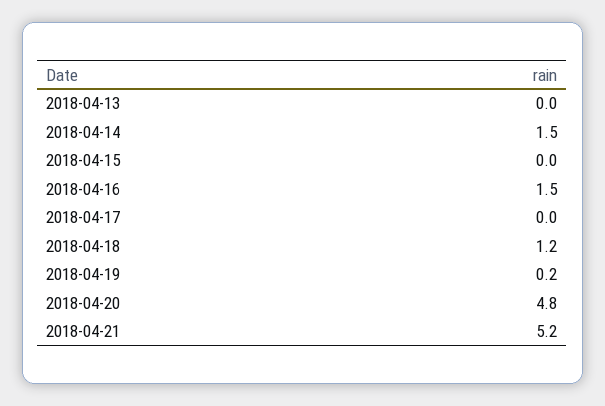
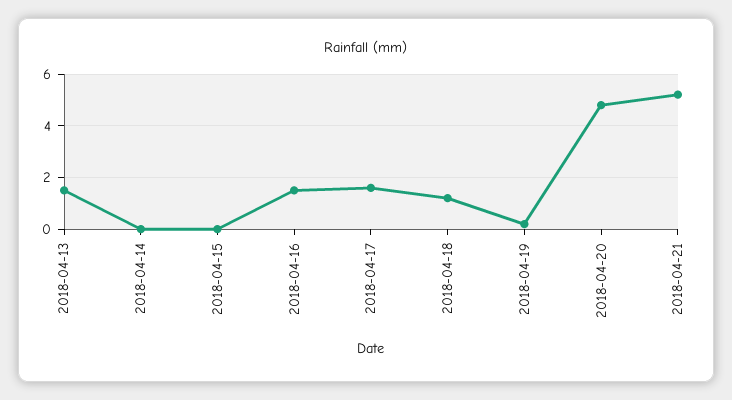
  {
-   "2018-04-13": 0,
+   "2018-04-13": 1.5,
-   "2018-04-14": 1.5,
+   "2018-04-14": 0,
    "2018-04-15": 0,
    "2018-04-16": 1.5,
-   "2018-04-17": 0,
+   "2018-04-17": 1.5,
    "2018-04-18": 1.2,
    "2018-04-19": 0.2,
    "2018-04-20": 4.8,
    "2018-04-21": 5.2
  }

